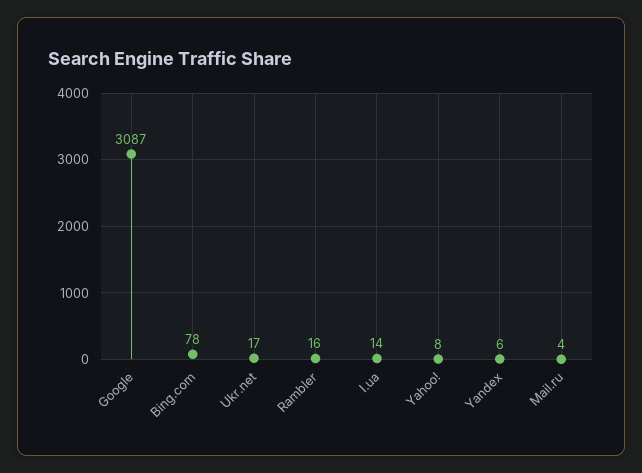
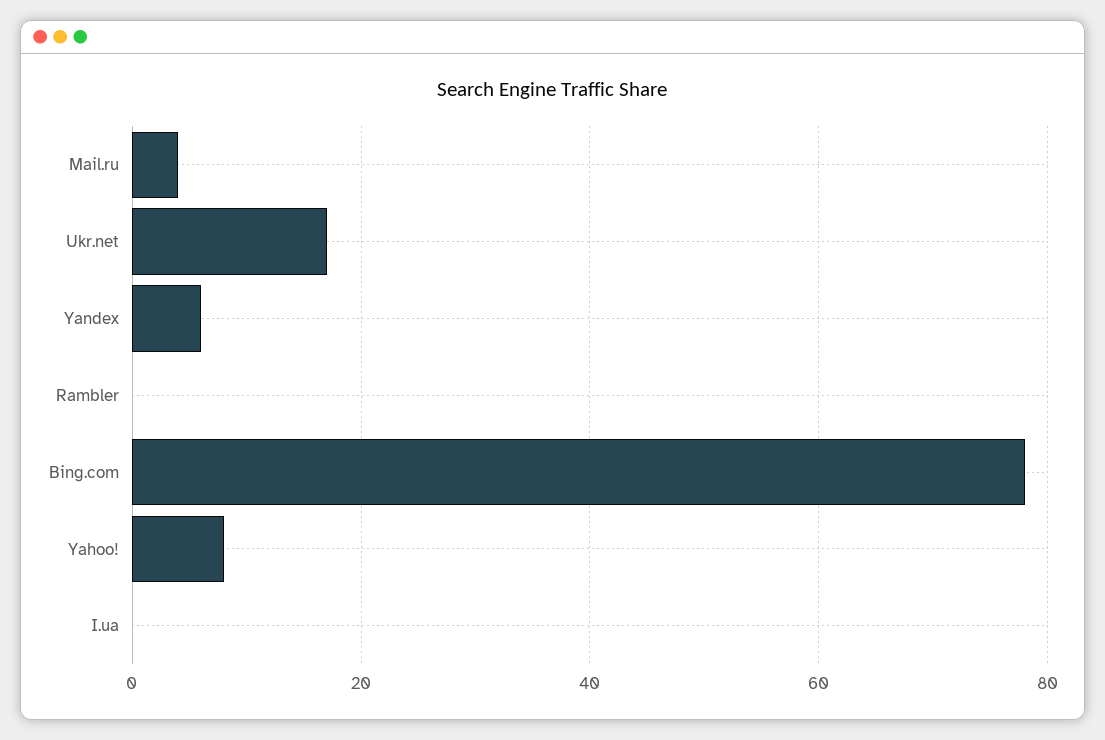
  {
-   "Google": 3087,
    "Bing.com": 78,
    "Ukr.net": 17,
-   "Rambler": 16,
+   "Rambler": 0,
-   "I.ua": 14,
+   "I.ua": 0,
    "Yahoo!": 8,
    "Yandex": 6,
    "Mail.ru": 4
  }

